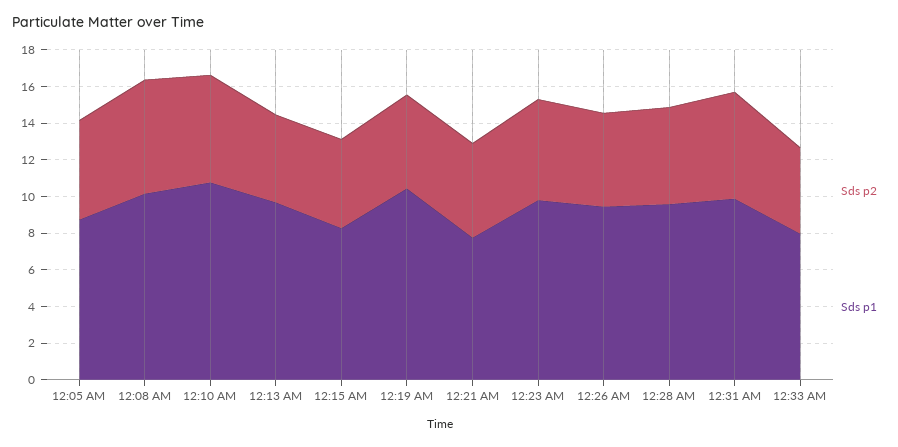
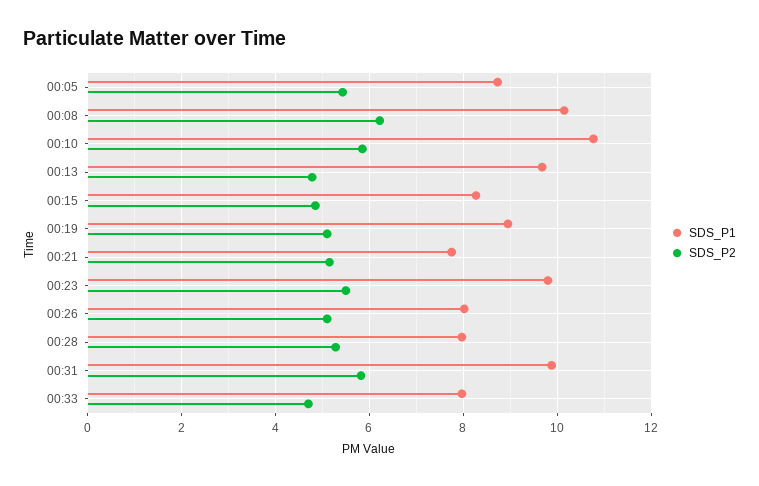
  {
    "Sds p2": {
      "12:05 AM": 5.4,
      "12:08 AM": 6.2,
      "12:10 AM": 5.8,
      "12:13 AM": 4.8,
      "12:15 AM": 4.8,
      "12:19 AM": 5.2,
      "12:21 AM": 5.2,
      "12:23 AM": 5.6,
      "12:26 AM": 5.2,
      "12:28 AM": 5.2,
      "12:31 AM": 5.8,
      "12:33 AM": 4.8
    },
    "Sds p1": {
      "12:05 AM": 8.8,
      "12:08 AM": 10.2,
      "12:10 AM": 10.8,
      "12:13 AM": 9.6,
      "12:15 AM": 8.2,
-     "12:19 AM": 10.5,
+     "12:19 AM": 9,
      "12:21 AM": 7.8,
      "12:23 AM": 9.8,
-     "12:26 AM": 9.5,
+     "12:26 AM": 8,
-     "12:28 AM": 9.5,
+     "12:28 AM": 8,
      "12:31 AM": 9.8,
      "12:33 AM": 8
    }
  }

